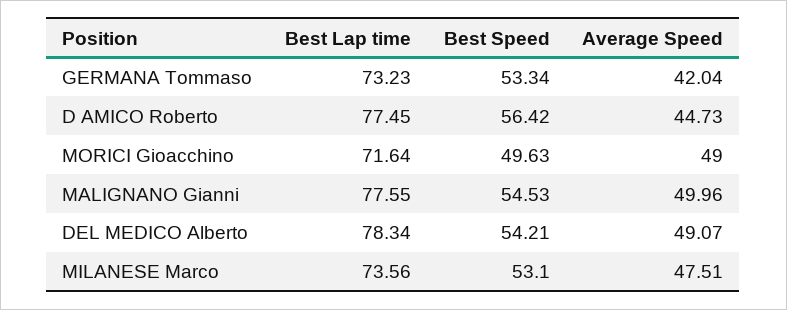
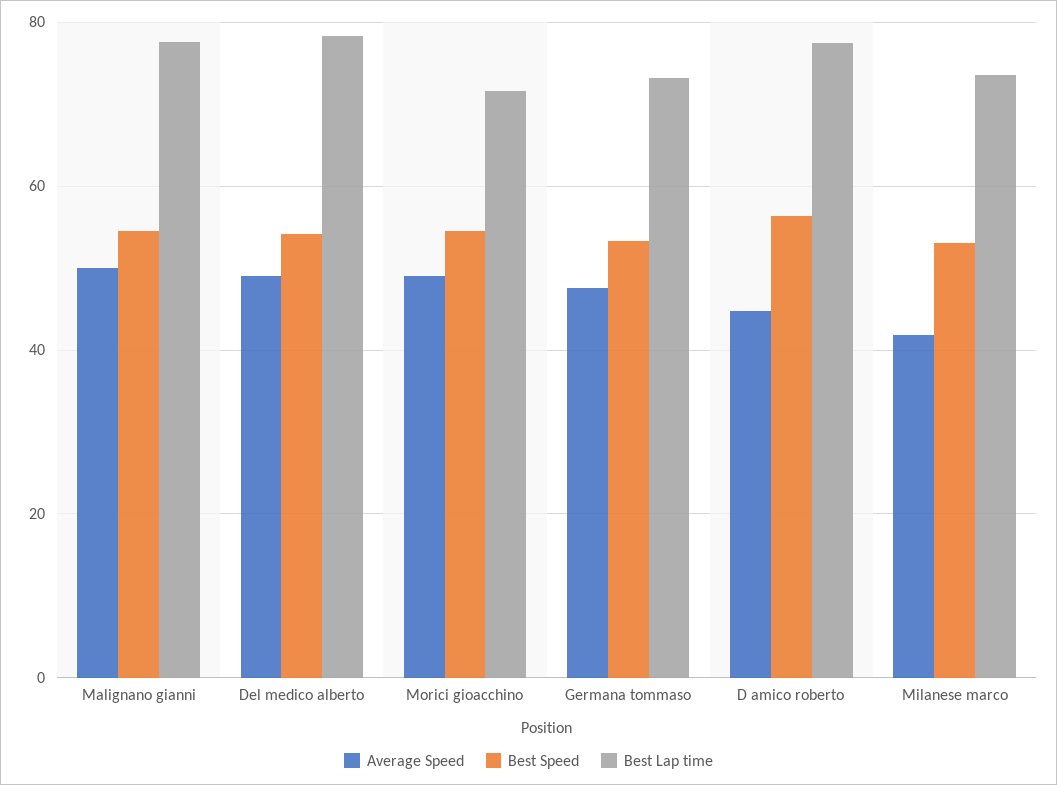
  {
    "Best Lap time": {
      "GERMANA Tommaso": 73.23,
      "D AMICO Roberto": 77.45,
      "MORICI Gioacchino": 71.64,
      "MALIGNANO Gianni": 77.55,
      "DEL MEDICO Alberto": 78.34,
      "MILANESE Marco": 73.56
    },
    "Best Speed": {
      "GERMANA Tommaso": 53.34,
      "D AMICO Roberto": 56.42,
-     "MORICI Gioacchino": 49.63,
+     "MORICI Gioacchino": 54,
      "MALIGNANO Gianni": 54.53,
      "DEL MEDICO Alberto": 54.21,
      "MILANESE Marco": 53.1
    },
    "Average Speed": {
-     "GERMANA Tommaso": 42.04,
+     "GERMANA Tommaso": 48,
      "D AMICO Roberto": 44.73,
      "MORICI Gioacchino": 49,
      "MALIGNANO Gianni": 49.96,
      "DEL MEDICO Alberto": 49.07,
-     "MILANESE Marco": 47.51
+     "MILANESE Marco": 42
    }
  }

